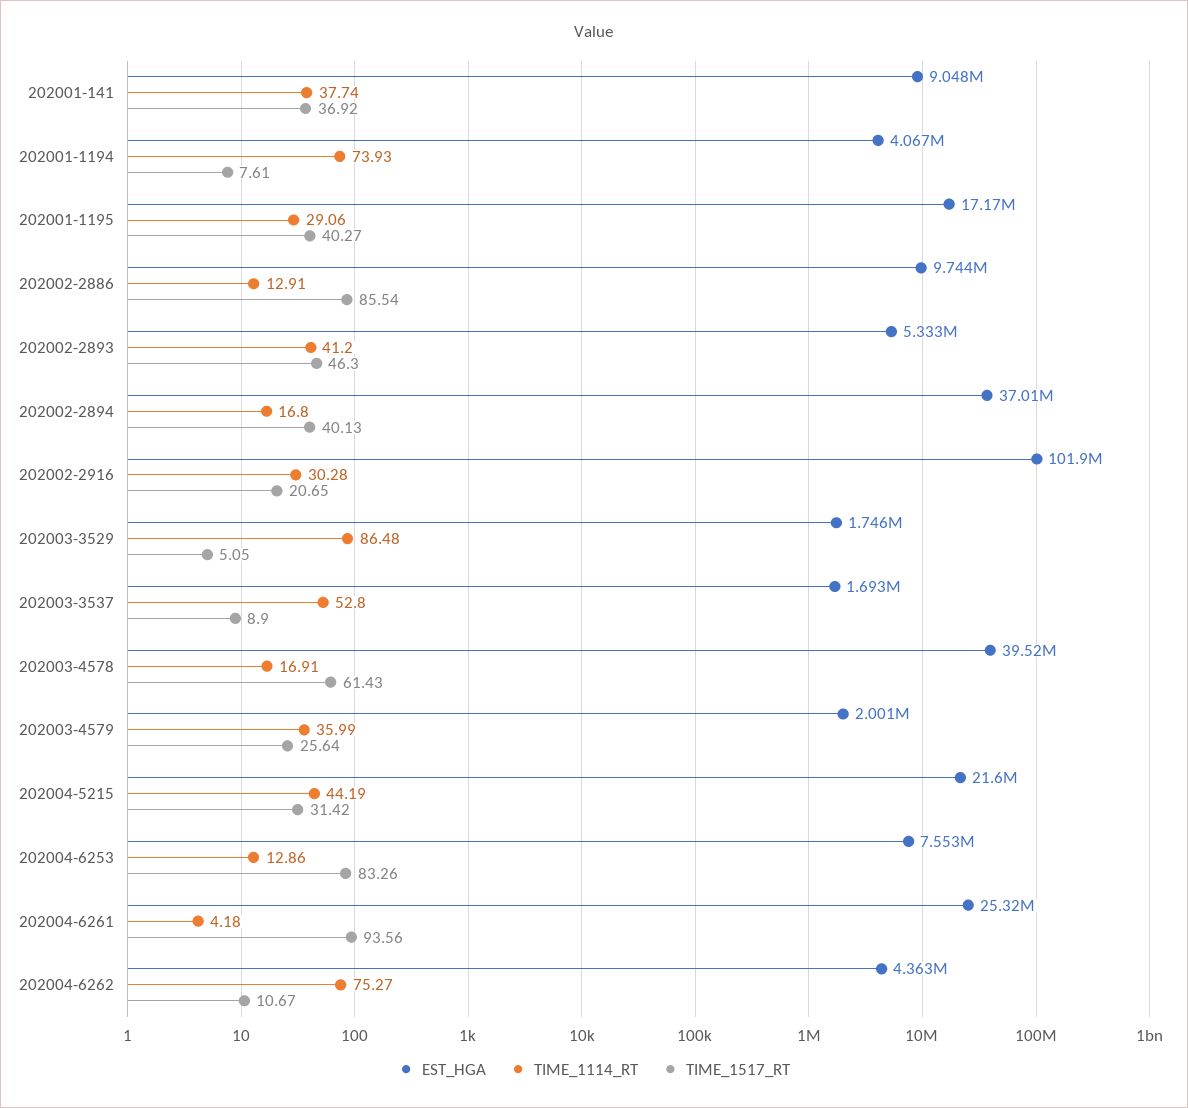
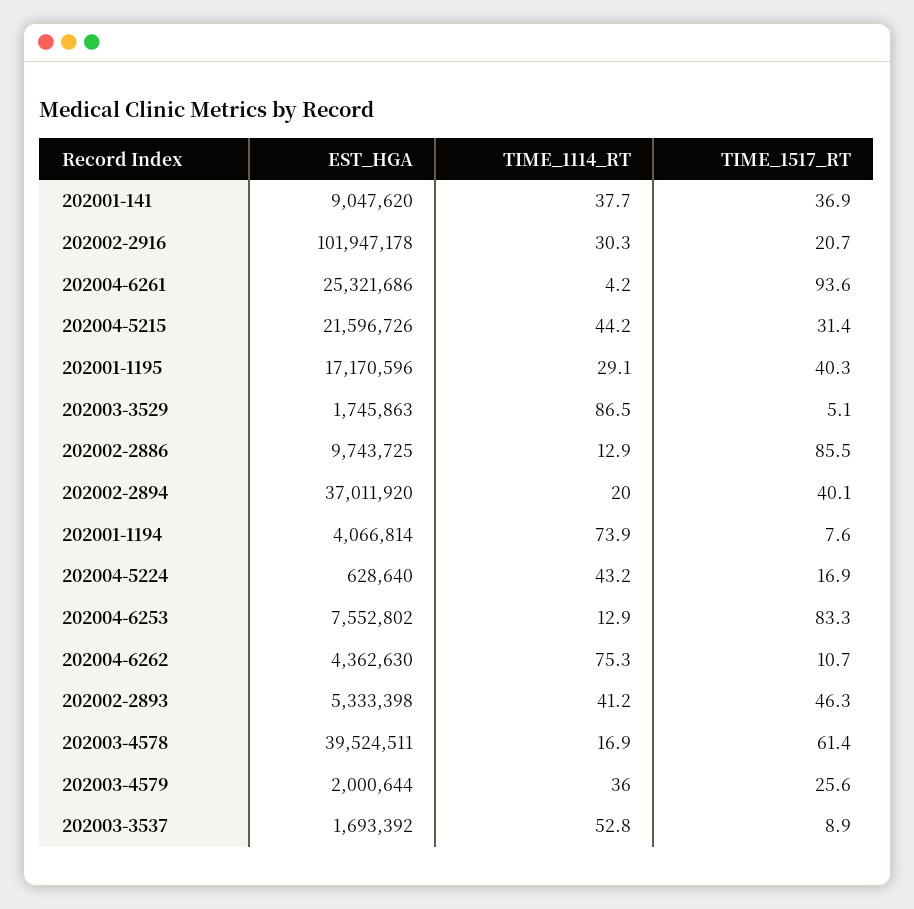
  {
    "EST_HGA": {
      "202001-141": 9047620,
      "202001-1194": 4066814,
      "202001-1195": 17170596,
      "202002-2886": 9743725,
      "202002-2893": 5333398,
      "202002-2894": 37011920,
      "202002-2916": 101947178,
      "202003-3529": 1745863,
      "202003-3537": 1693392,
      "202003-4578": 39524511,
      "202003-4579": 2000644,
      "202004-5215": 21596726,
      "202004-6253": 7552802,
      "202004-6261": 25321686,
-     "202004-6262": 4362630
+     "202004-6262": 4362630,
+     "202004-5224": 628640
    },
    "TIME_1114_RT": {
      "202001-141": 37.74,
      "202001-1194": 73.93,
      "202001-1195": 29.06,
      "202002-2886": 12.91,
      "202002-2893": 41.2,
-     "202002-2894": 16.8,
+     "202002-2894": 20,
      "202002-2916": 30.28,
      "202003-3529": 86.48,
      "202003-3537": 52.8,
      "202003-4578": 16.91,
      "202003-4579": 35.99,
      "202004-5215": 44.19,
      "202004-6253": 12.86,
      "202004-6261": 4.18,
-     "202004-6262": 75.27
+     "202004-6262": 75.27,
+     "202004-5224": 43.2
    },
    "TIME_1517_RT": {
      "202001-141": 36.92,
      "202001-1194": 7.61,
      "202001-1195": 40.27,
      "202002-2886": 85.54,
      "202002-2893": 46.3,
      "202002-2894": 40.13,
      "202002-2916": 20.65,
      "202003-3529": 5.05,
      "202003-3537": 8.9,
      "202003-4578": 61.43,
      "202003-4579": 25.64,
      "202004-5215": 31.42,
      "202004-6253": 83.26,
      "202004-6261": 93.56,
-     "202004-6262": 10.67
+     "202004-6262": 10.67,
+     "202004-5224": 16.9
    }
  }

